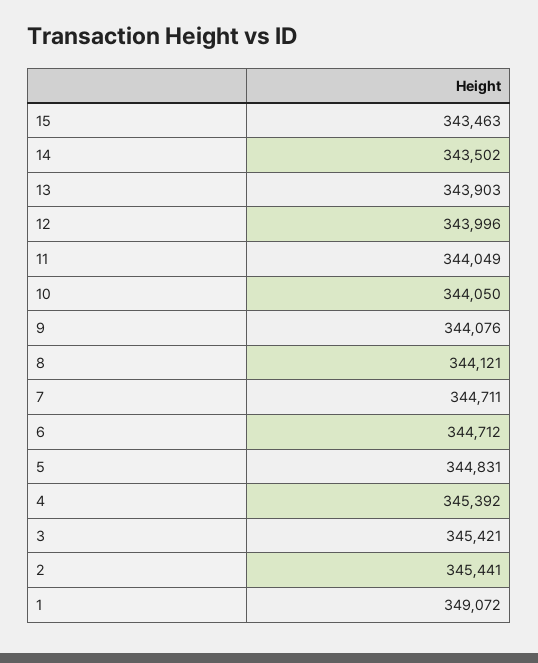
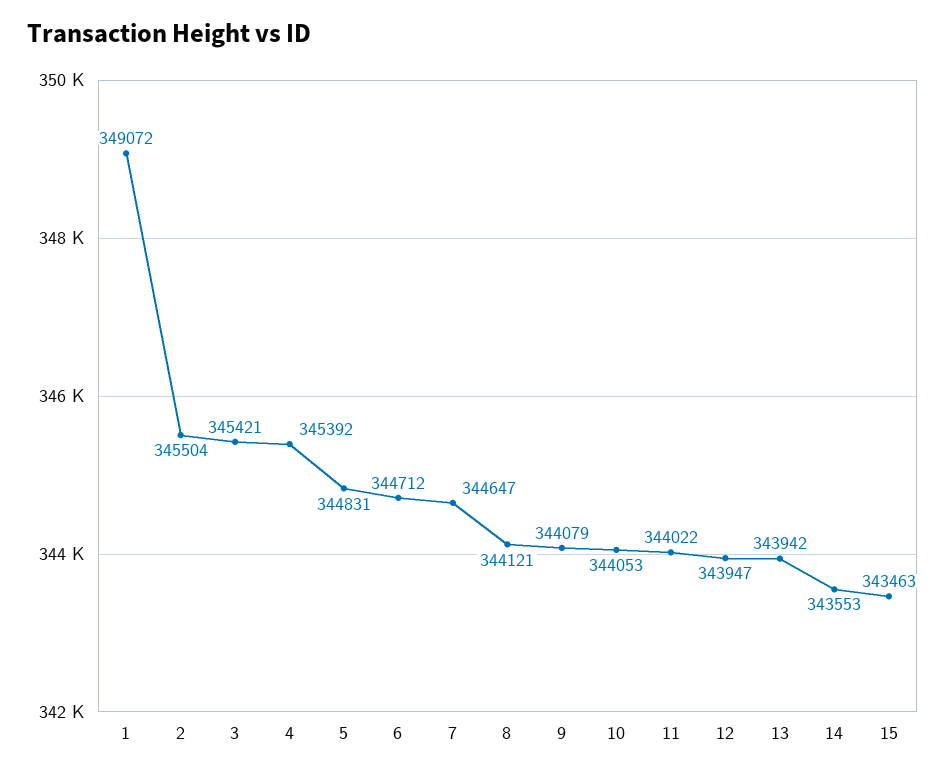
  {
    "15": 343463,
-   "14": 343502,
+   "14": 343553,
-   "13": 343903,
+   "13": 343942,
-   "12": 343996,
+   "12": 343947,
-   "11": 344049,
+   "11": 344022,
-   "10": 344050,
+   "10": 344053,
-   "9": 344076,
+   "9": 344079,
    "8": 344121,
-   "7": 344711,
+   "7": 344647,
    "6": 344712,
    "5": 344831,
    "4": 345392,
    "3": 345421,
-   "2": 345441,
+   "2": 345504,
    "1": 349072
  }

